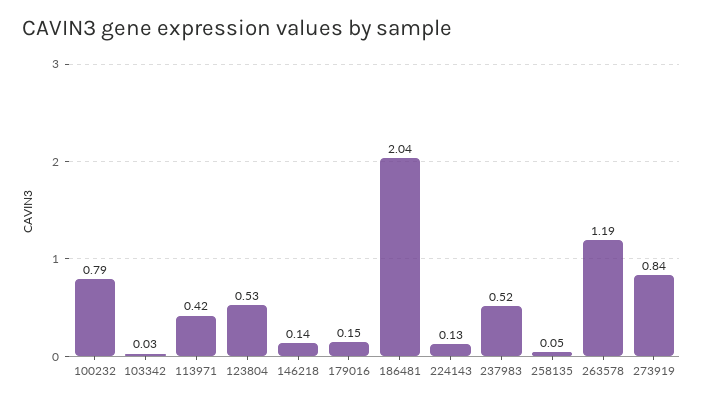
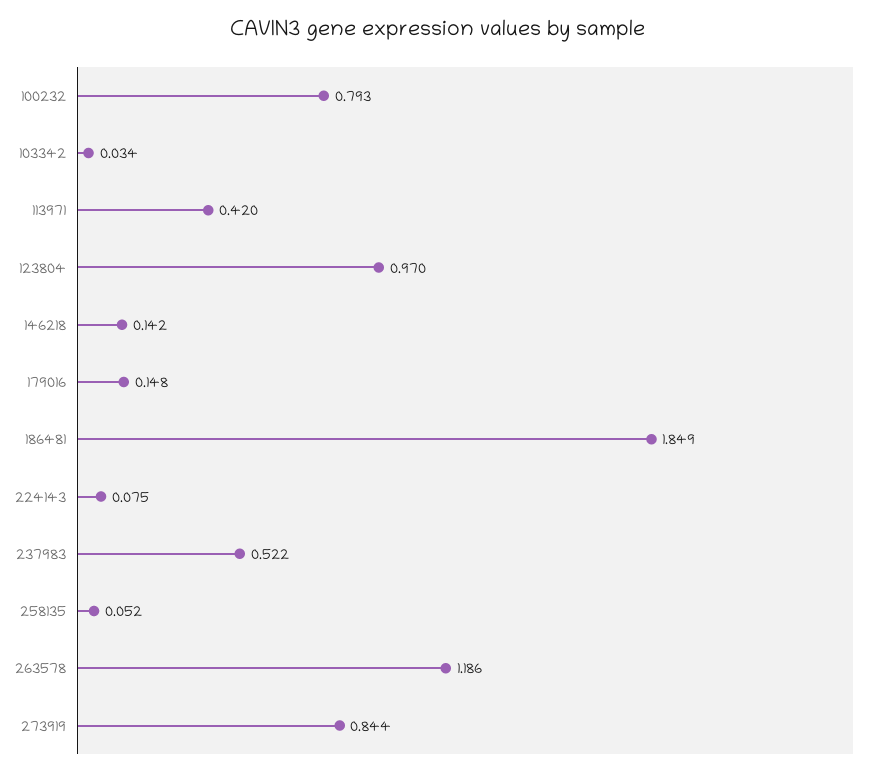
  {
    "100232": 0.793,
    "103342": 0.034,
    "113971": 0.42,
-   "123804": 0.53,
+   "123804": 0.97,
    "146218": 0.142,
    "179016": 0.148,
-   "186481": 2.04,
+   "186481": 1.849,
-   "224143": 0.13,
+   "224143": 0.075,
    "237983": 0.522,
    "258135": 0.052,
    "263578": 1.186,
    "273919": 0.844
  }

